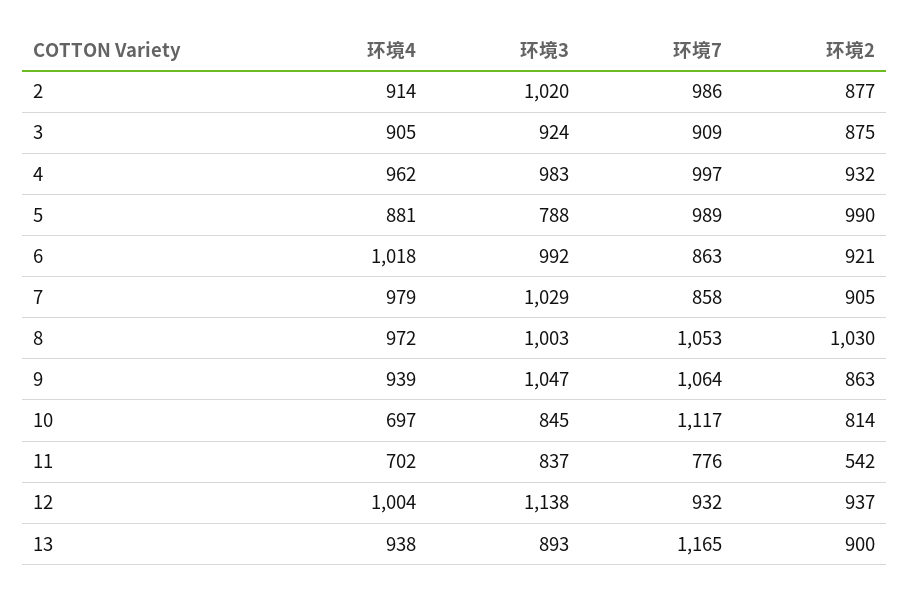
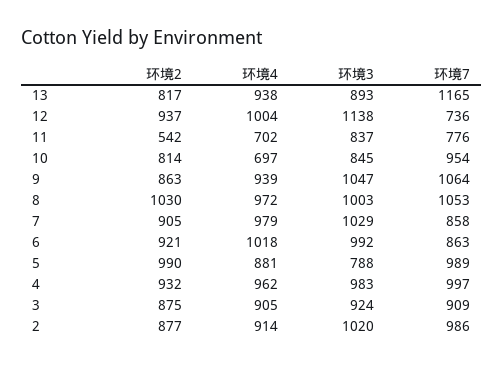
  {
    "环境4": {
      "2": 914,
      "3": 905,
      "4": 962,
      "5": 881,
      "6": 1018,
      "7": 979,
      "8": 972,
      "9": 939,
      "10": 697,
      "11": 702,
      "12": 1004,
      "13": 938
    },
    "环境3": {
      "2": 1020,
      "3": 924,
      "4": 983,
      "5": 788,
      "6": 992,
      "7": 1029,
      "8": 1003,
      "9": 1047,
      "10": 845,
      "11": 837,
      "12": 1138,
      "13": 893
    },
    "环境7": {
      "2": 986,
      "3": 909,
      "4": 997,
      "5": 989,
      "6": 863,
      "7": 858,
      "8": 1053,
      "9": 1064,
-     "10": 1117,
+     "10": 954,
      "11": 776,
-     "12": 932,
+     "12": 736,
      "13": 1165
    },
    "环境2": {
      "2": 877,
      "3": 875,
      "4": 932,
      "5": 990,
      "6": 921,
      "7": 905,
      "8": 1030,
      "9": 863,
      "10": 814,
      "11": 542,
      "12": 937,
-     "13": 900
+     "13": 817
    }
  }

